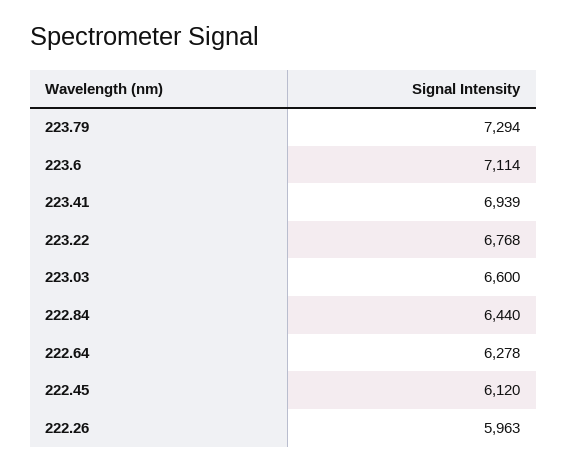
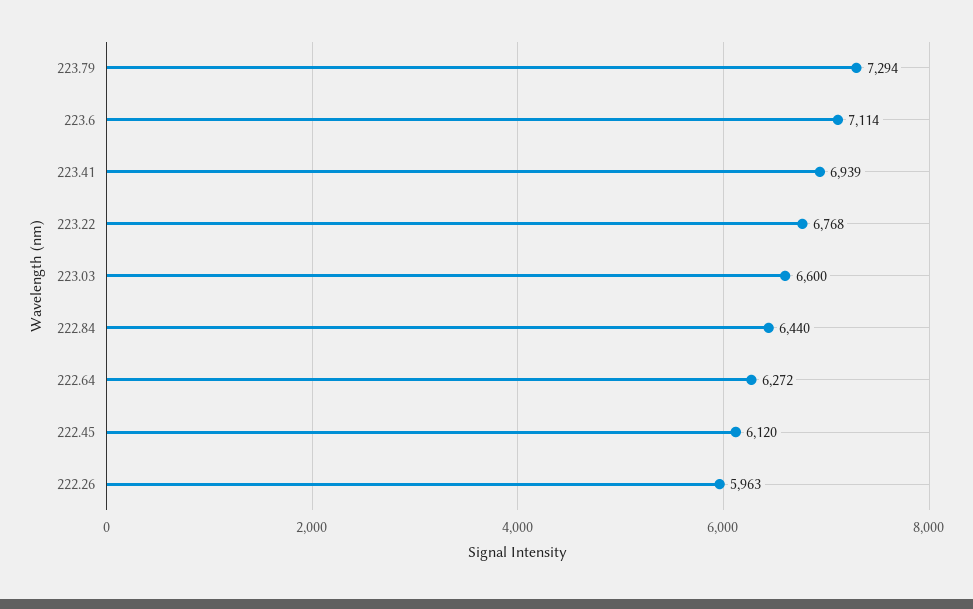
  {
    "223.79": 7294,
    "223.6": 7114,
    "223.41": 6939,
    "223.22": 6768,
    "223.03": 6600,
    "222.84": 6440,
-   "222.64": 6278,
+   "222.64": 6272,
    "222.45": 6120,
    "222.26": 5963
  }

